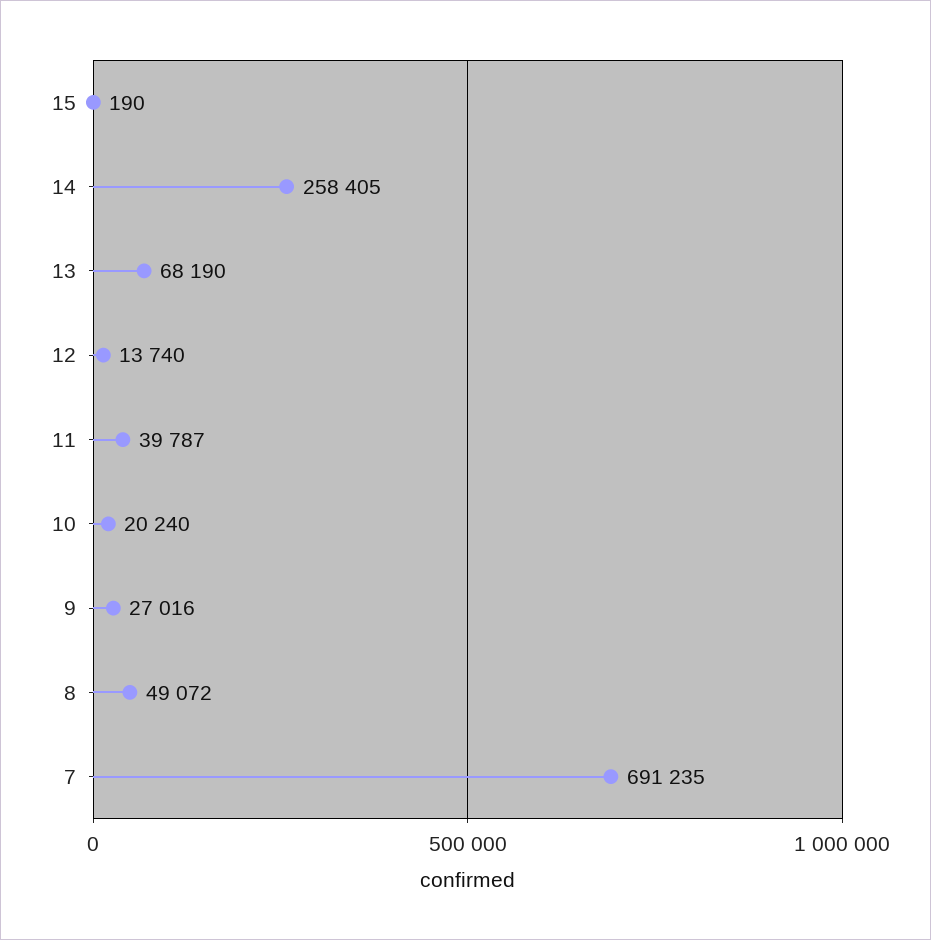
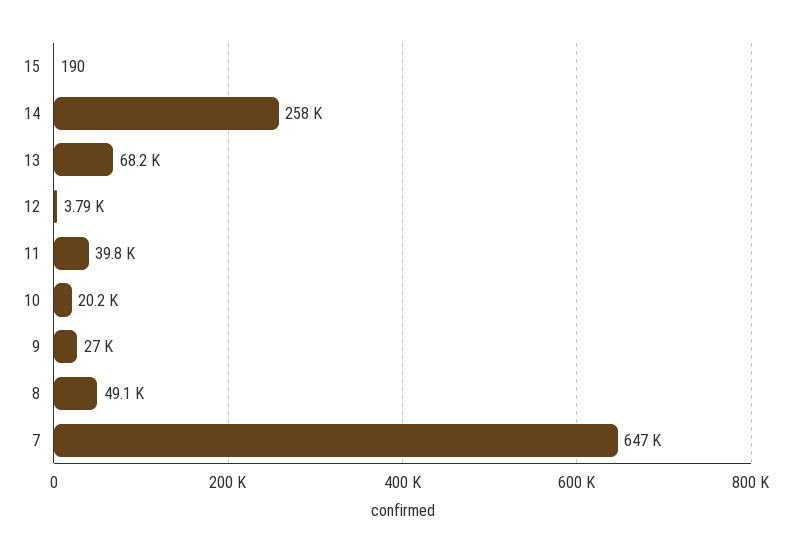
  {
    "15": 190,
    "14": 258405,
    "13": 68190,
-   "12": 13740,
+   "12": 3790,
    "11": 39787,
    "10": 20240,
    "9": 27016,
    "8": 49072,
-   "7": 691235
+   "7": 647000
  }

